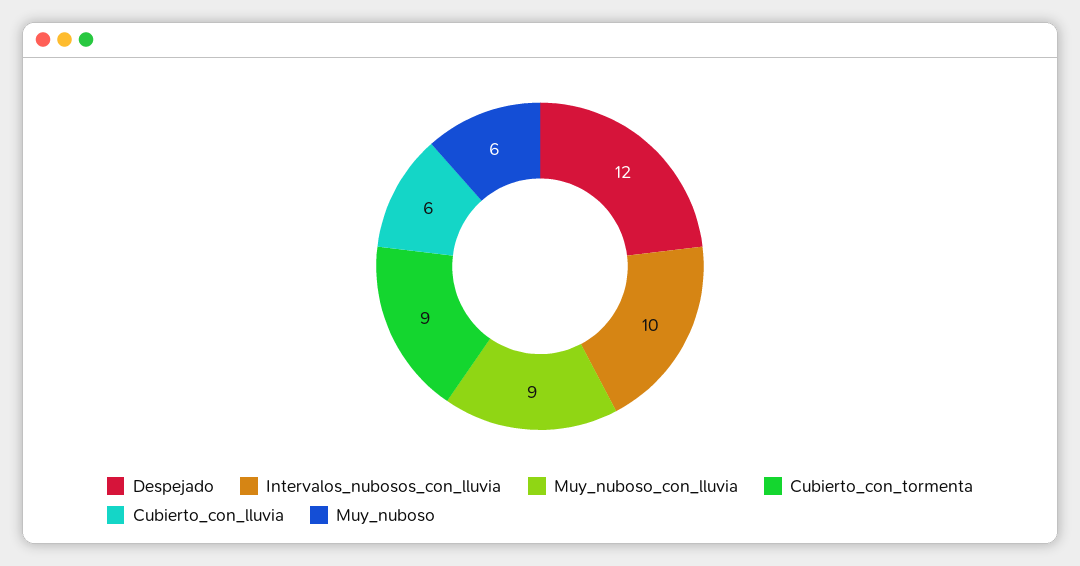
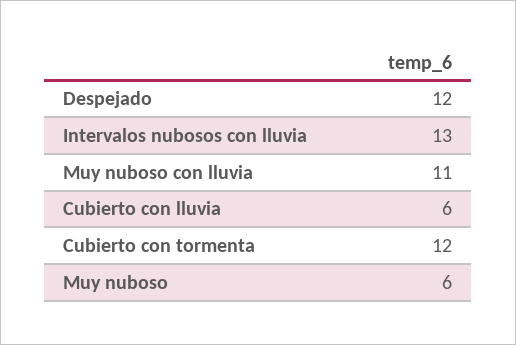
  {
    "Despejado": 12,
-   "Intervalos_nubosos_con_lluvia": 10,
+   "Intervalos_nubosos_con_lluvia": 13,
-   "Muy_nuboso_con_lluvia": 9,
+   "Muy_nuboso_con_lluvia": 11,
-   "Cubierto_con_tormenta": 9,
+   "Cubierto_con_tormenta": 12,
    "Cubierto_con_lluvia": 6,
    "Muy_nuboso": 6
  }

